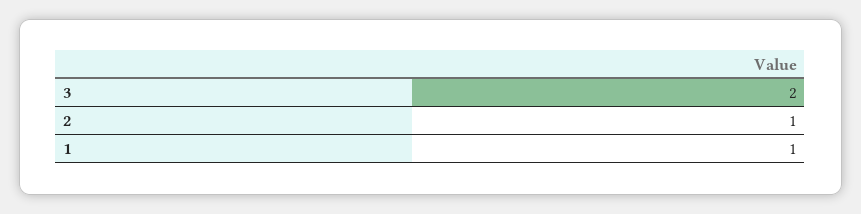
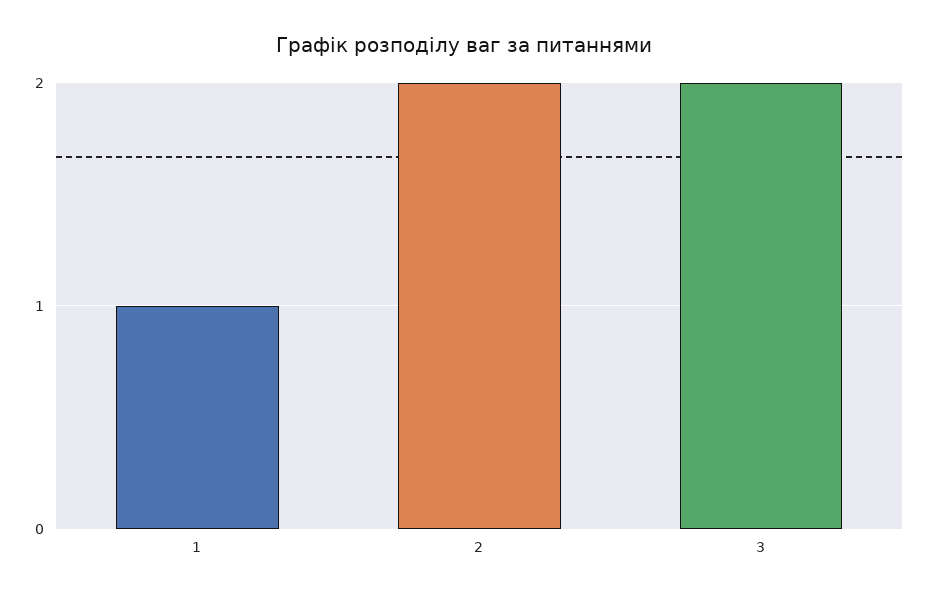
  {
    "3": 2,
-   "2": 1,
+   "2": 2,
    "1": 1
  }

